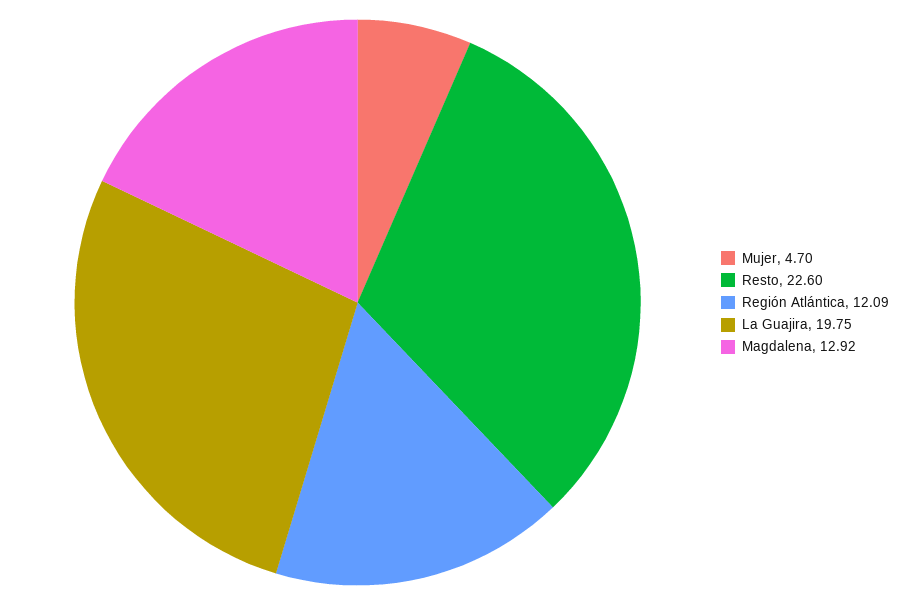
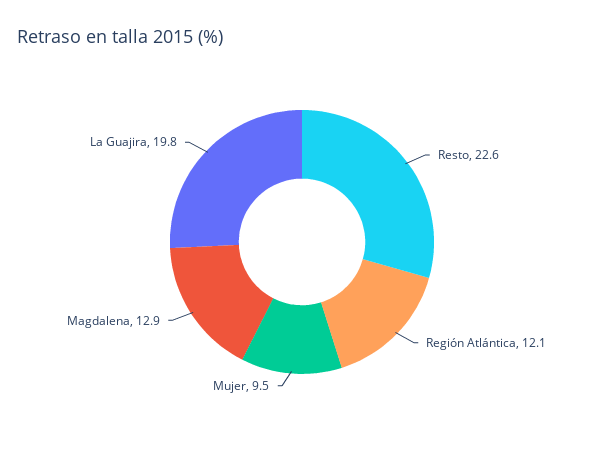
  {
-   "Mujer": 4.7,
+   "Mujer": 9.5,
    "Resto": 22.6,
    "Región Atlántica": 12.09,
    "La Guajira": 19.75,
    "Magdalena": 12.92
  }

